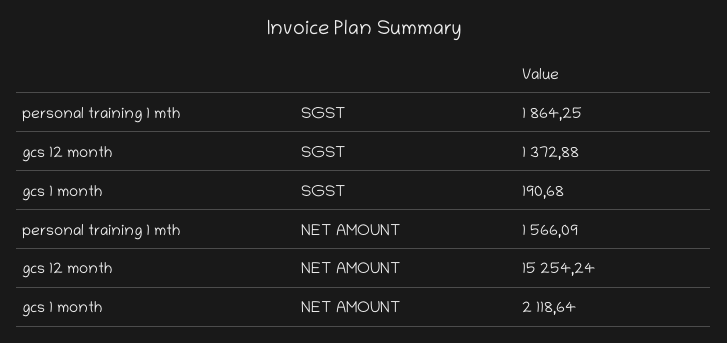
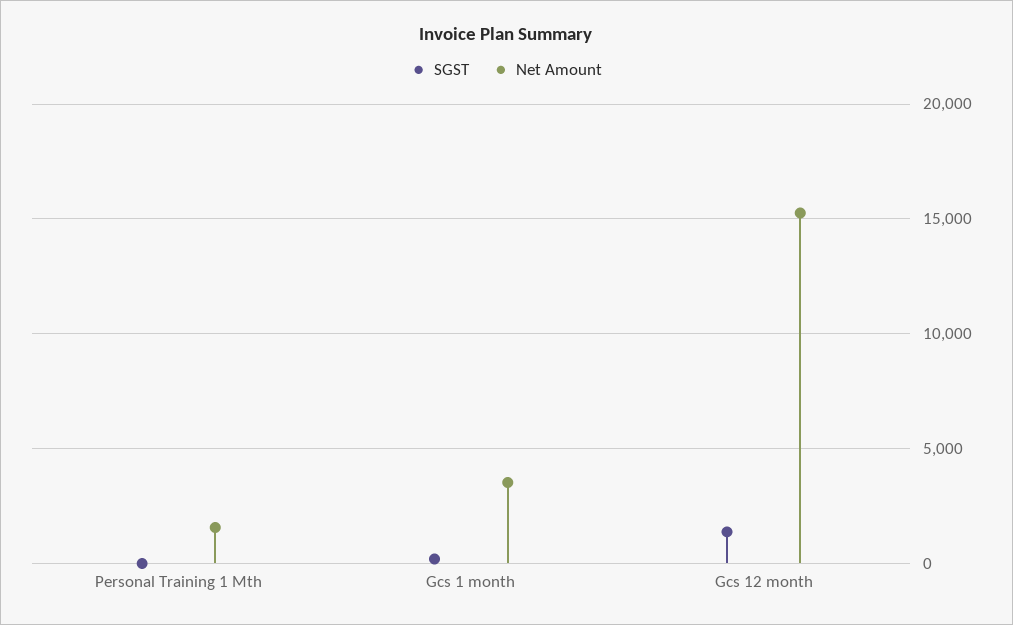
  {
    "SGST": {
-     "personal training 1 mth": 1864.25,
+     "personal training 1 mth": 0,
      "gcs 12 month": 1372.88,
      "gcs 1 month": 190.68
    },
    "NET AMOUNT": {
      "personal training 1 mth": 1566.09,
      "gcs 12 month": 15254.24,
-     "gcs 1 month": 2118.64
+     "gcs 1 month": 3500
    }
  }

